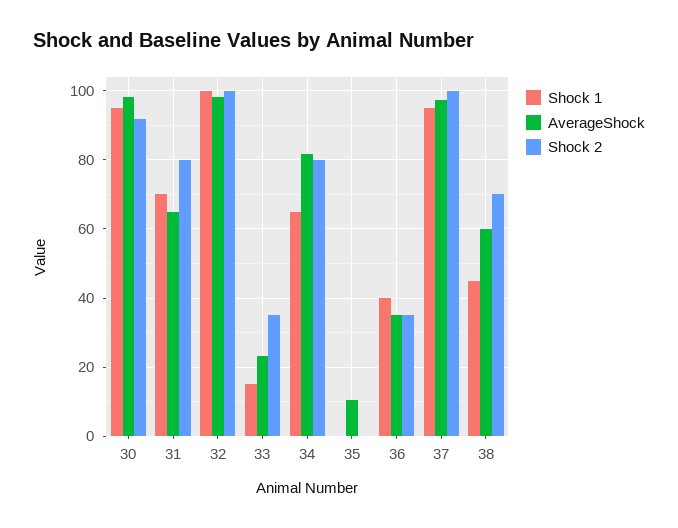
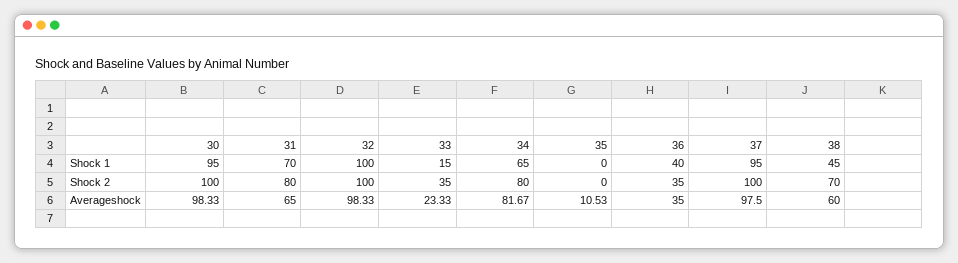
  {
    "Shock 1": {
      "30": 95,
      "31": 70,
      "32": 100,
      "33": 15,
      "34": 65,
      "35": 0,
      "36": 40,
      "37": 95,
      "38": 45
    },
    "AverageShock": {
      "30": 98.33,
      "31": 65,
      "32": 98.33,
      "33": 23.33,
      "34": 81.67,
      "35": 10.53,
      "36": 35,
      "37": 97.5,
      "38": 60
    },
    "Shock 2": {
-     "30": 92,
+     "30": 100,
      "31": 80,
      "32": 100,
      "33": 35,
      "34": 80,
      "35": 0,
      "36": 35,
      "37": 100,
      "38": 70
    }
  }

